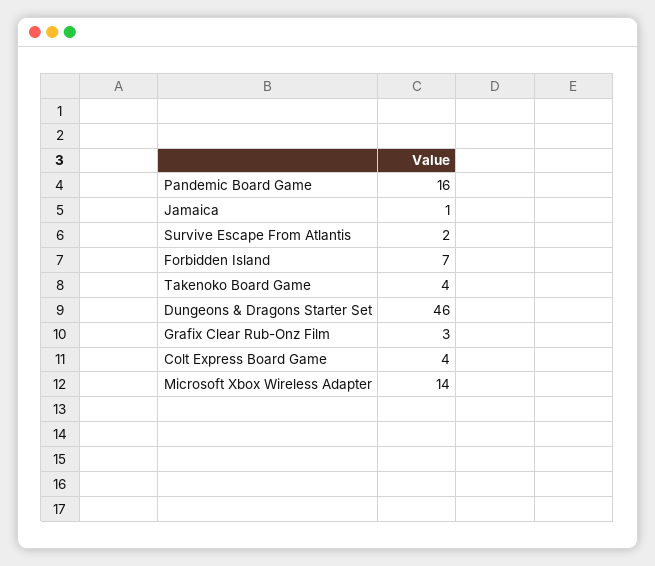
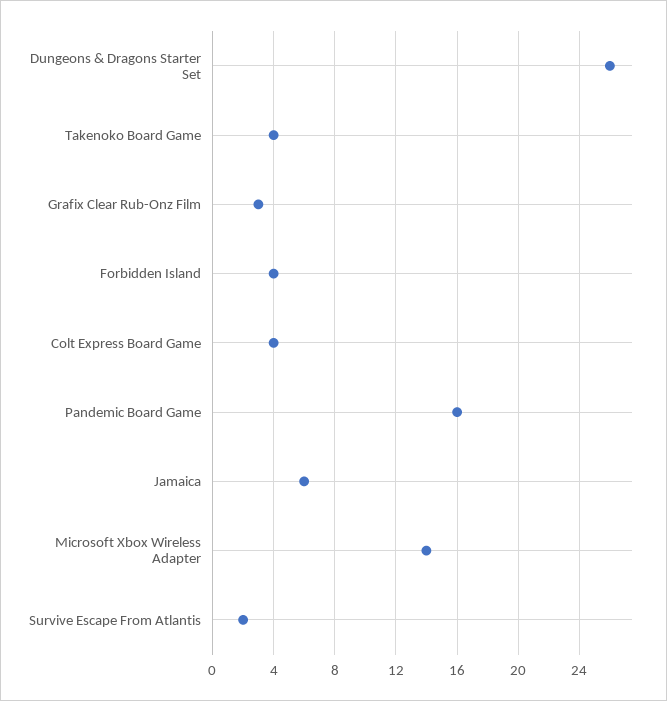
  {
    "Pandemic Board Game": 16,
-   "Jamaica": 1,
+   "Jamaica": 6,
    "Survive Escape From Atlantis": 2,
-   "Forbidden Island": 7,
+   "Forbidden Island": 4,
    "Takenoko Board Game": 4,
-   "Dungeons & Dragons Starter Set": 46,
+   "Dungeons & Dragons Starter Set": 26,
    "Grafix Clear Rub-Onz Film": 3,
    "Colt Express Board Game": 4,
    "Microsoft Xbox Wireless Adapter": 14
  }

